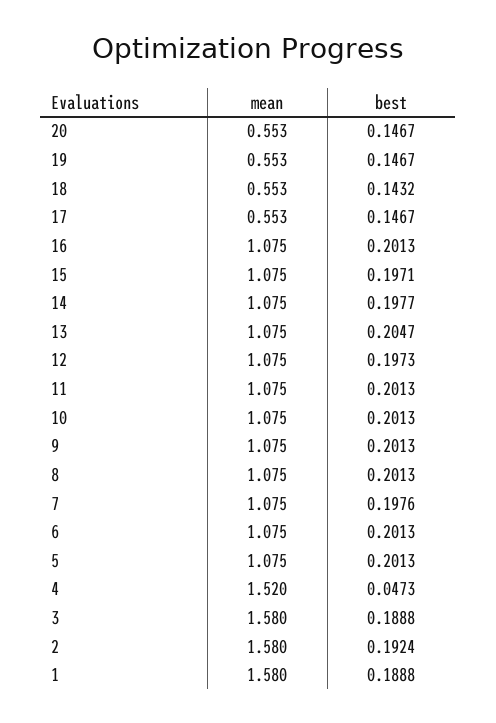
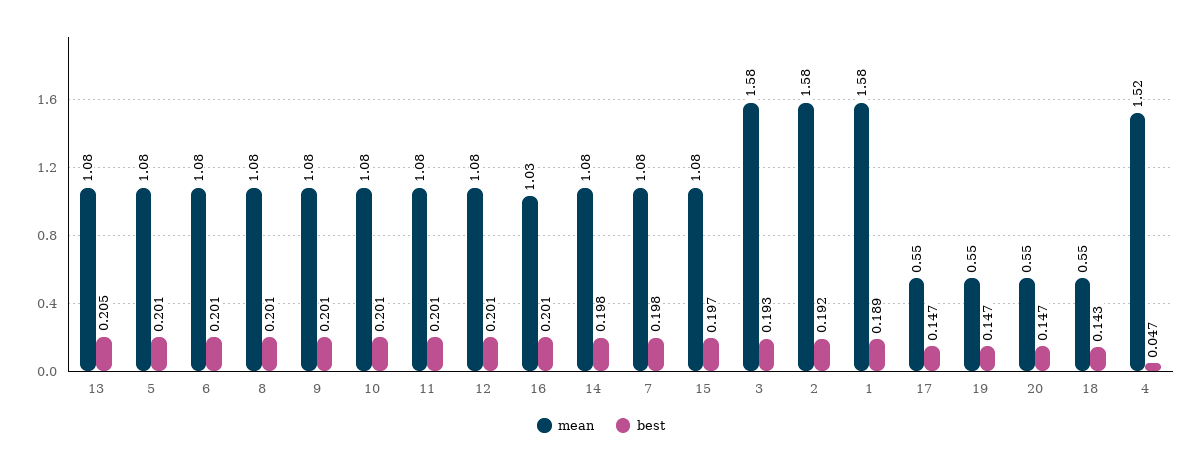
  {
    "mean": {
      "20": 0.553,
      "19": 0.553,
      "18": 0.553,
      "17": 0.553,
-     "16": 1.075,
+     "16": 1.03,
      "15": 1.075,
      "14": 1.075,
      "13": 1.075,
      "12": 1.075,
      "11": 1.075,
      "10": 1.075,
      "9": 1.075,
      "8": 1.075,
      "7": 1.075,
      "6": 1.075,
      "5": 1.075,
      "4": 1.52,
      "3": 1.58,
      "2": 1.58,
      "1": 1.58
    },
    "best": {
      "20": 0.1467,
      "19": 0.1467,
      "18": 0.1432,
      "17": 0.1467,
      "16": 0.2013,
      "15": 0.1971,
      "14": 0.1977,
      "13": 0.2047,
-     "12": 0.1973,
+     "12": 0.201,
      "11": 0.2013,
      "10": 0.2013,
      "9": 0.2013,
      "8": 0.2013,
      "7": 0.1976,
      "6": 0.2013,
      "5": 0.2013,
      "4": 0.0473,
-     "3": 0.1888,
+     "3": 0.193,
      "2": 0.1924,
      "1": 0.1888
    }
  }

